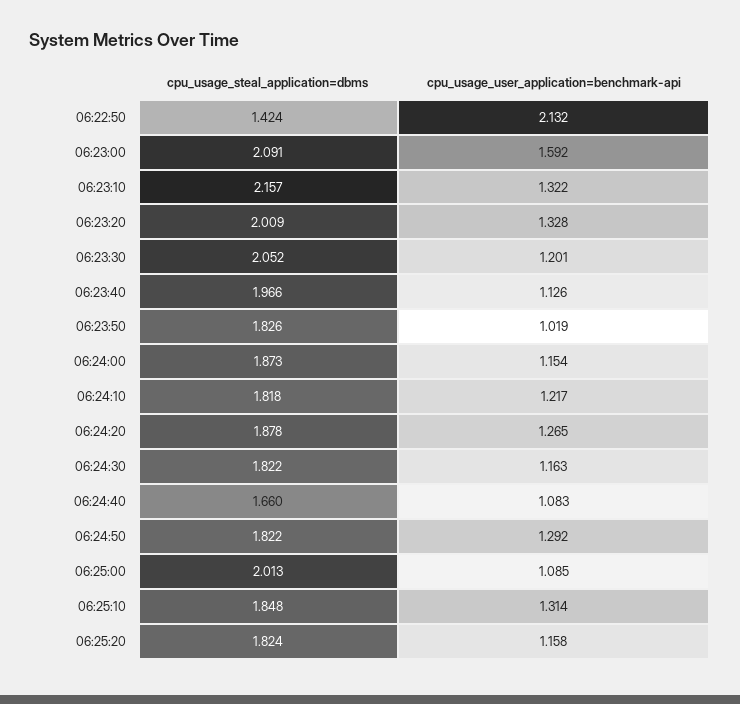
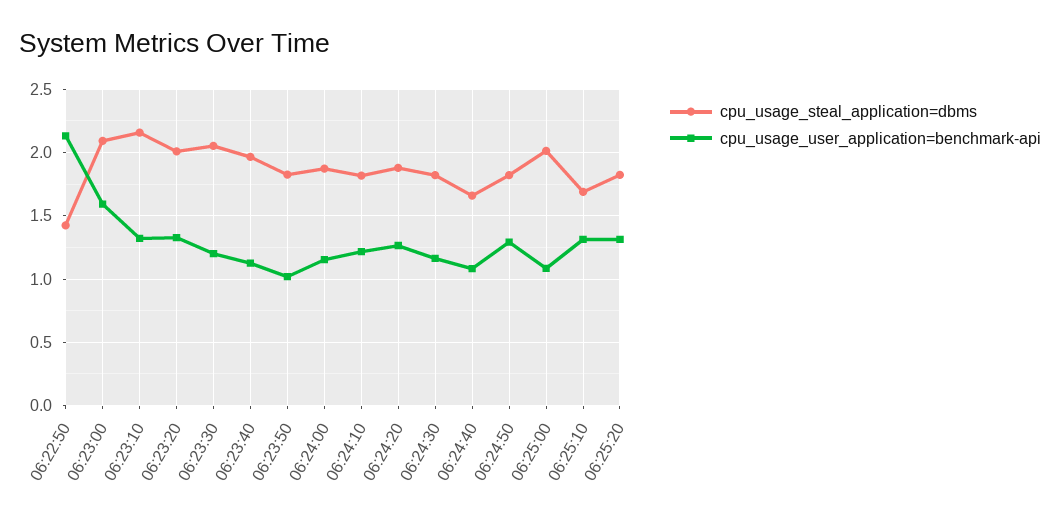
  {
    "cpu_usage_steal_application=dbms": {
      "06:22:50": 1.424,
      "06:23:00": 2.091,
      "06:23:10": 2.157,
      "06:23:20": 2.009,
      "06:23:30": 2.052,
      "06:23:40": 1.966,
      "06:23:50": 1.826,
      "06:24:00": 1.873,
      "06:24:10": 1.818,
      "06:24:20": 1.878,
      "06:24:30": 1.822,
      "06:24:40": 1.66,
      "06:24:50": 1.822,
      "06:25:00": 2.013,
-     "06:25:10": 1.848,
+     "06:25:10": 1.7,
      "06:25:20": 1.824
    },
    "cpu_usage_user_application=benchmark-api": {
      "06:22:50": 2.132,
      "06:23:00": 1.592,
      "06:23:10": 1.322,
      "06:23:20": 1.328,
      "06:23:30": 1.201,
      "06:23:40": 1.126,
      "06:23:50": 1.019,
      "06:24:00": 1.154,
      "06:24:10": 1.217,
      "06:24:20": 1.265,
      "06:24:30": 1.163,
      "06:24:40": 1.083,
      "06:24:50": 1.292,
      "06:25:00": 1.085,
      "06:25:10": 1.314,
-     "06:25:20": 1.158
+     "06:25:20": 1.3
    }
  }

